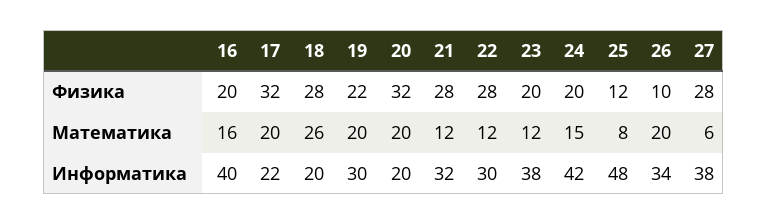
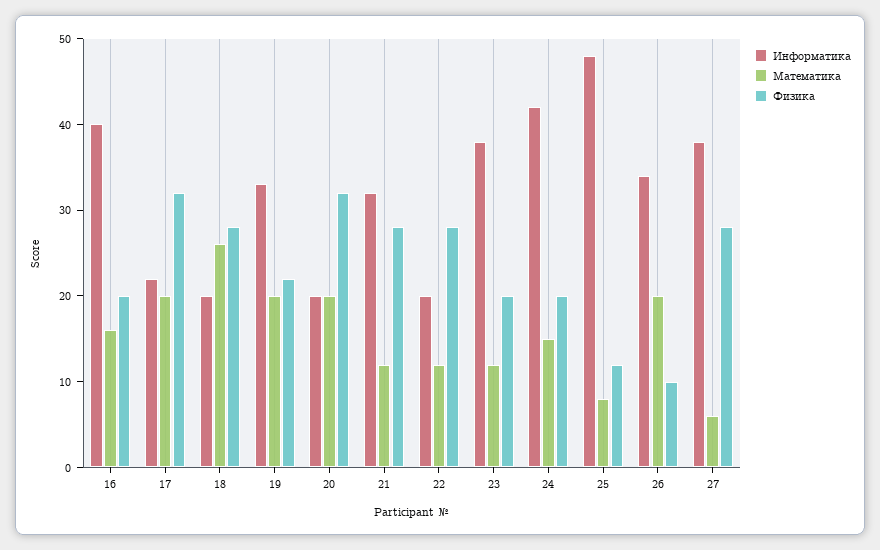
  {
    "Физика": {
      "16": 20,
      "17": 32,
      "18": 28,
      "19": 22,
      "20": 32,
      "21": 28,
      "22": 28,
      "23": 20,
      "24": 20,
      "25": 12,
      "26": 10,
      "27": 28
    },
    "Математика": {
      "16": 16,
      "17": 20,
      "18": 26,
      "19": 20,
      "20": 20,
      "21": 12,
      "22": 12,
      "23": 12,
      "24": 15,
      "25": 8,
      "26": 20,
      "27": 6
    },
    "Информатика": {
      "16": 40,
      "17": 22,
      "18": 20,
-     "19": 30,
+     "19": 33,
      "20": 20,
      "21": 32,
-     "22": 30,
+     "22": 20,
      "23": 38,
      "24": 42,
      "25": 48,
      "26": 34,
      "27": 38
    }
  }

